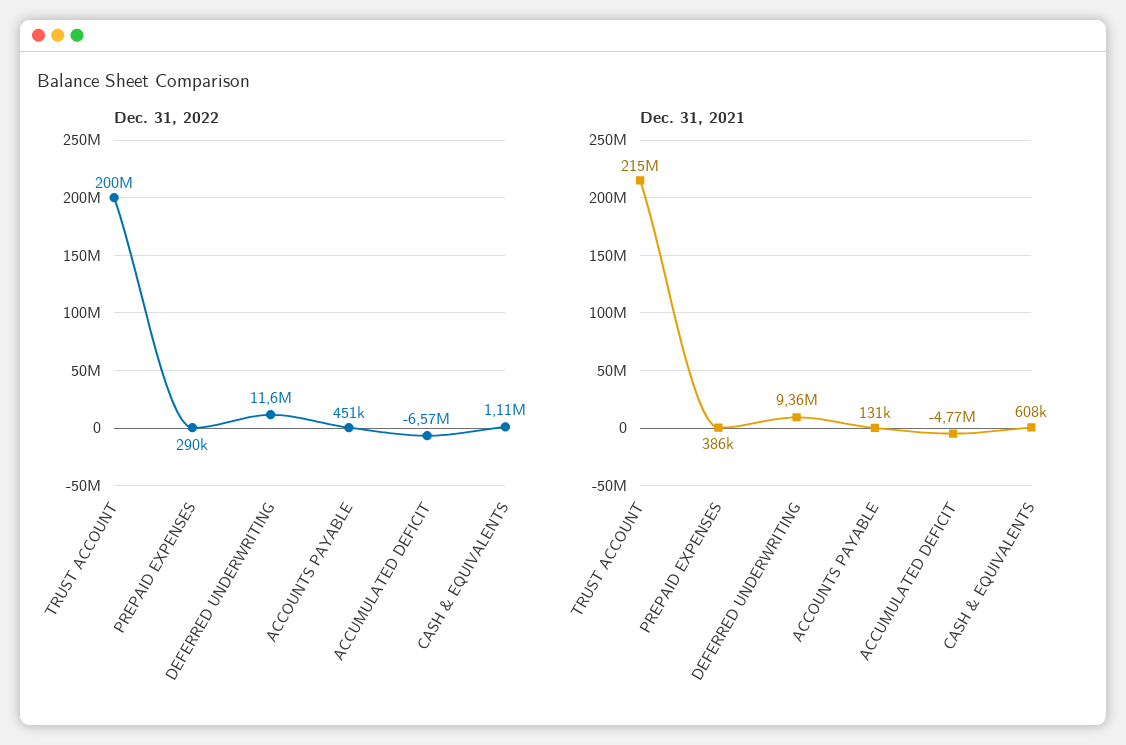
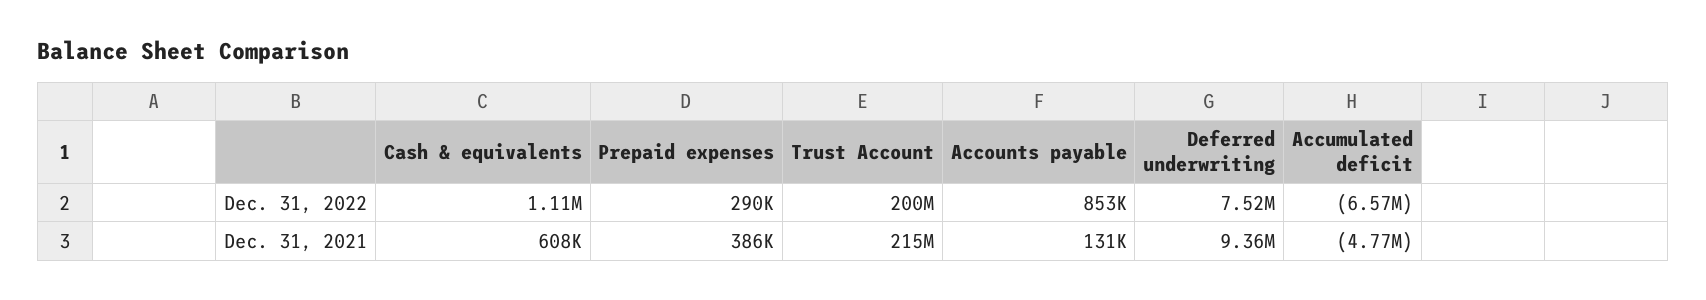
  {
    "Dec. 31, 2022": {
      "TRUST ACCOUNT": 200000000,
      "PREPAID EXPENSES": 290000,
-     "DEFERRED UNDERWRITING": 11600000,
+     "DEFERRED UNDERWRITING": 7520000,
-     "ACCOUNTS PAYABLE": 451000,
+     "ACCOUNTS PAYABLE": 853000,
      "ACCUMULATED DEFICIT": -6570000,
      "CASH & EQUIVALENTS": 1110000
    },
    "Dec. 31, 2021": {
      "TRUST ACCOUNT": 215000000,
      "PREPAID EXPENSES": 386000,
      "DEFERRED UNDERWRITING": 9360000,
      "ACCOUNTS PAYABLE": 131000,
      "ACCUMULATED DEFICIT": -4770000,
      "CASH & EQUIVALENTS": 608000
    }
  }

